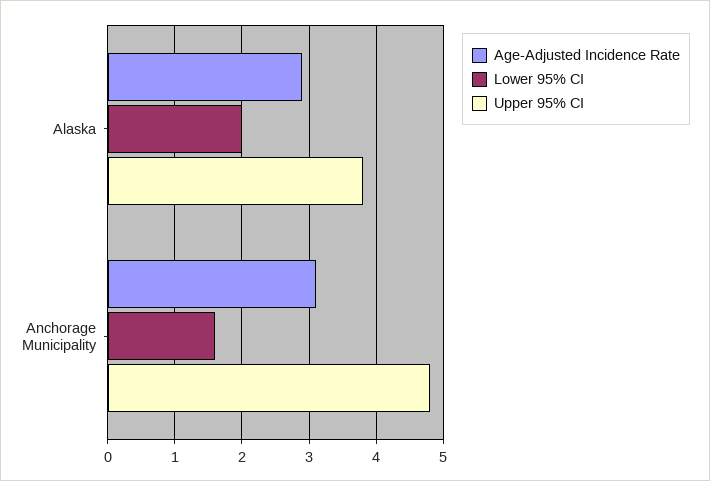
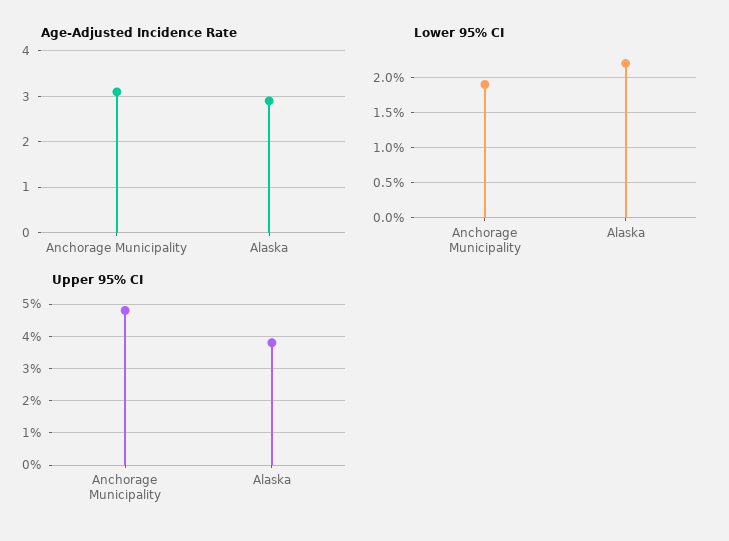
  {
    "Age-Adjusted Incidence Rate": {
      "Alaska": 2.9,
      "Anchorage Municipality": 3.1
    },
    "Lower 95% CI": {
-     "Alaska": 2,
+     "Alaska": 2.2,
-     "Anchorage Municipality": 1.6
+     "Anchorage Municipality": 1.9
    },
    "Upper 95% CI": {
      "Alaska": 3.8,
      "Anchorage Municipality": 4.8
    }
  }

